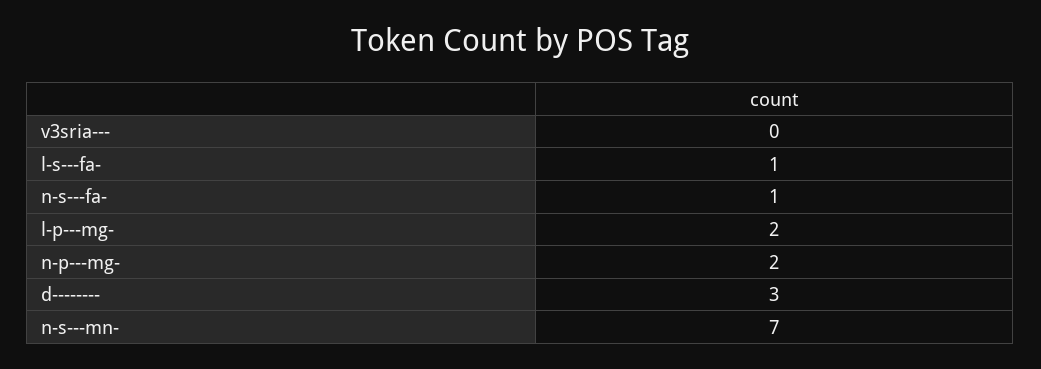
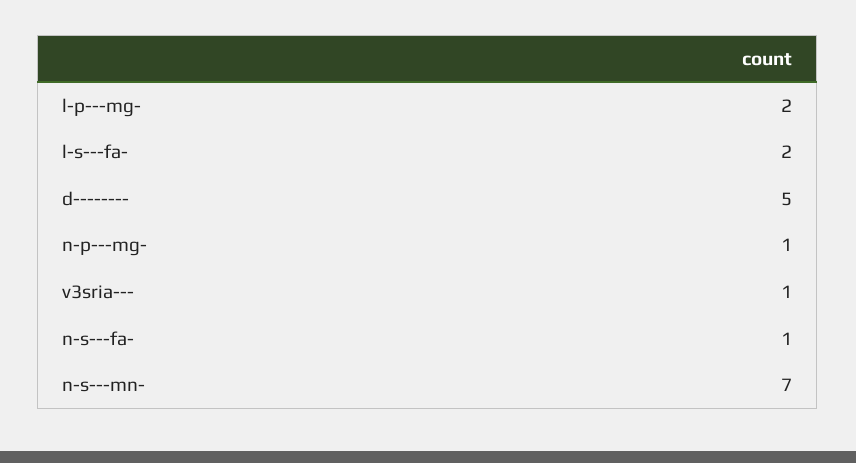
  {
-   "v3sria---": 0,
+   "v3sria---": 1,
-   "l-s---fa-": 1,
+   "l-s---fa-": 2,
    "n-s---fa-": 1,
    "l-p---mg-": 2,
-   "n-p---mg-": 2,
+   "n-p---mg-": 1,
-   "d--------": 3,
+   "d--------": 5,
    "n-s---mn-": 7
  }

